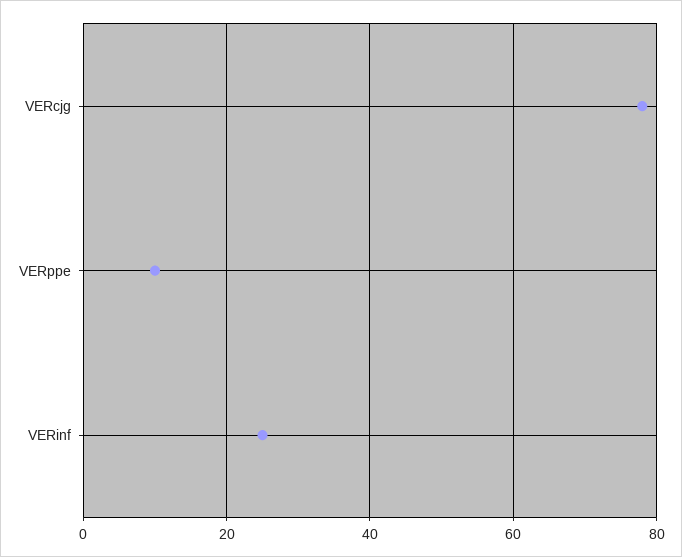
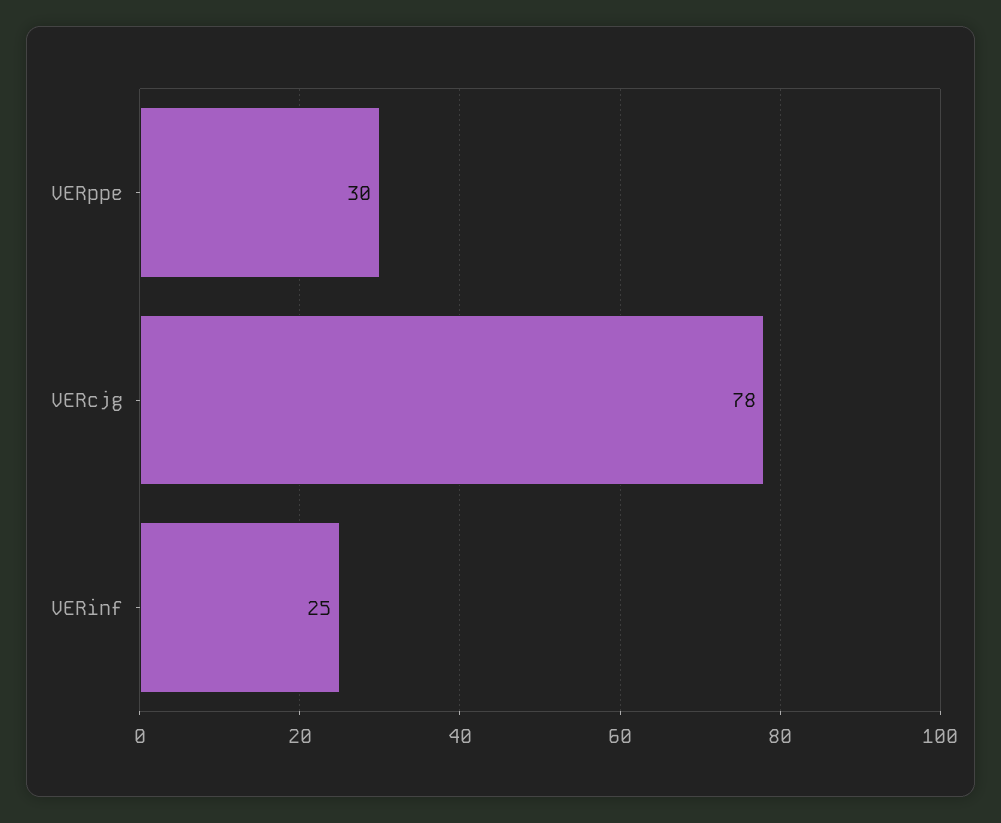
  {
    "VERcjg": 78,
-   "VERppe": 10,
+   "VERppe": 30,
    "VERinf": 25
  }

